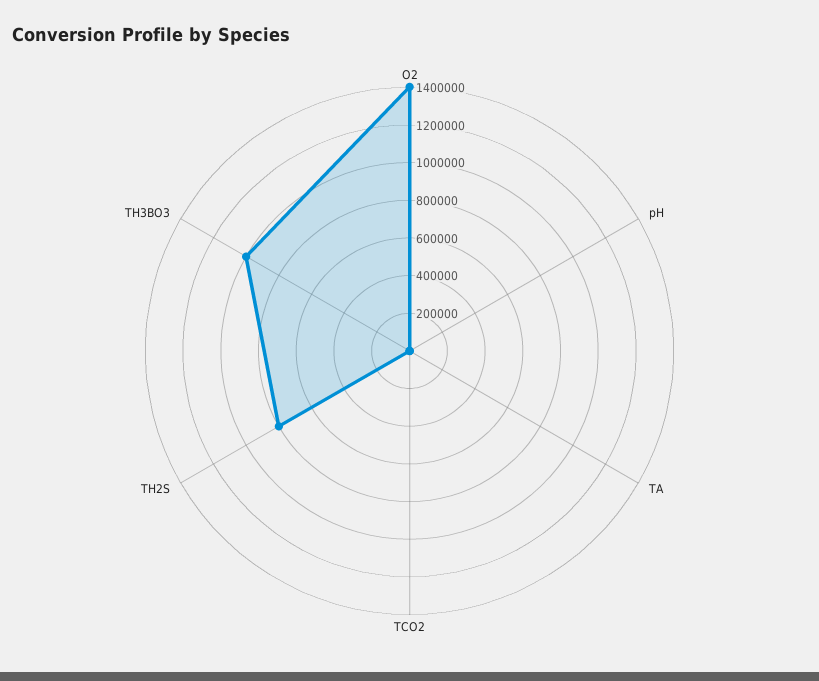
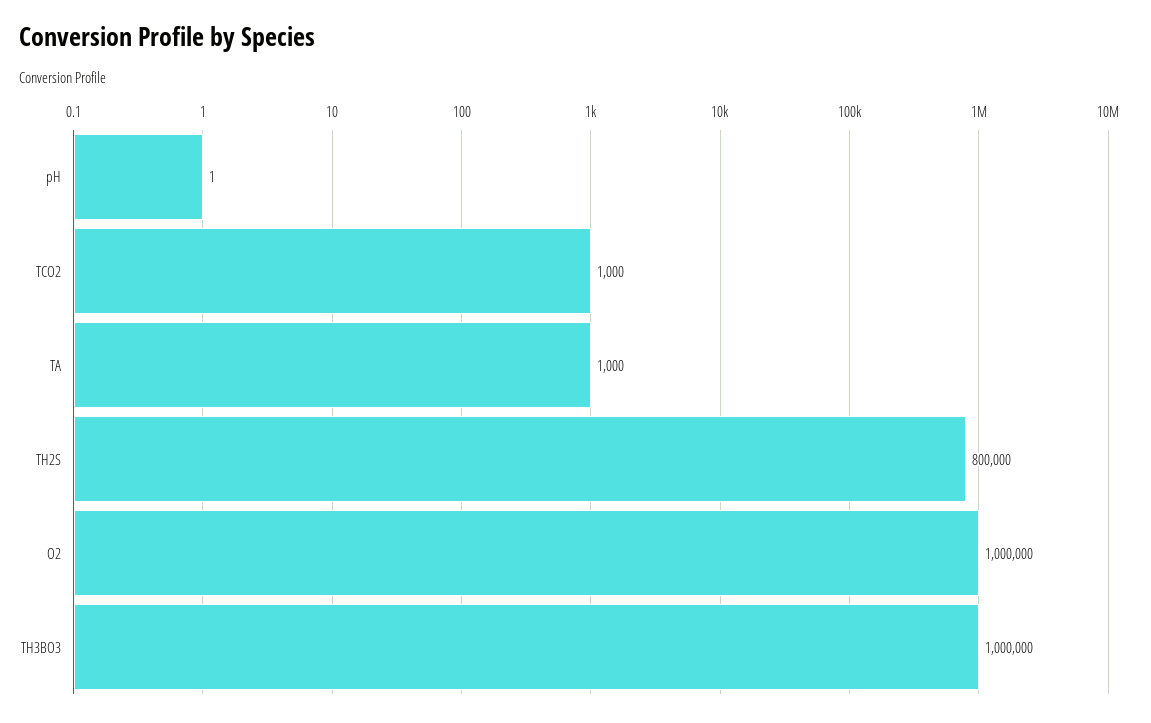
  {
-   "O2": 1400000,
+   "O2": 1000000,
    "pH": 1,
    "TA": 1000,
    "TCO2": 1000,
    "TH2S": 800000,
    "TH3BO3": 1000000
  }

